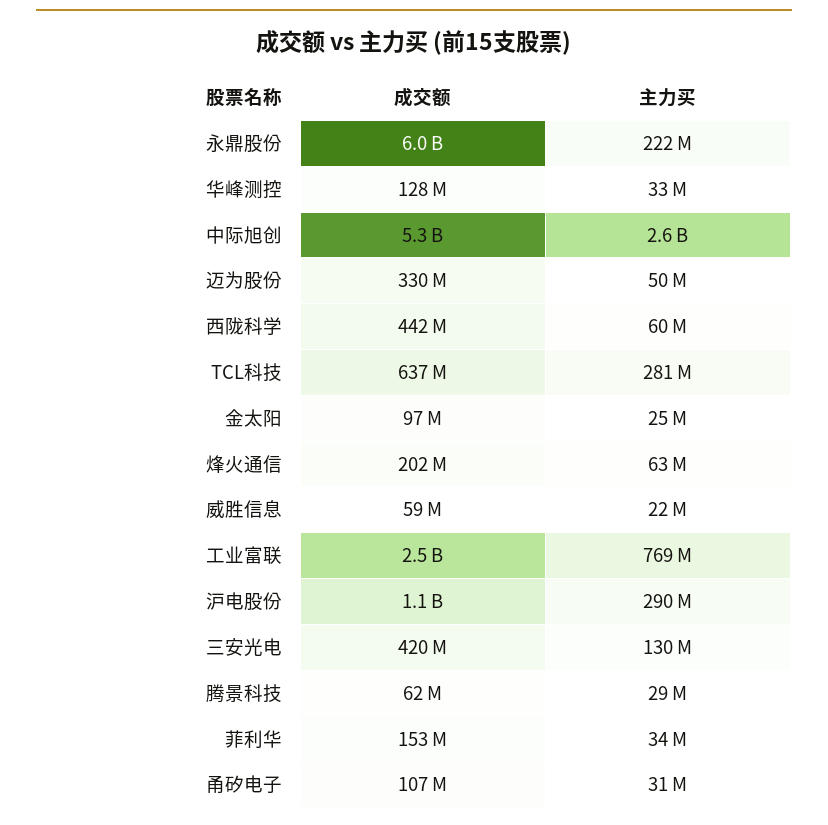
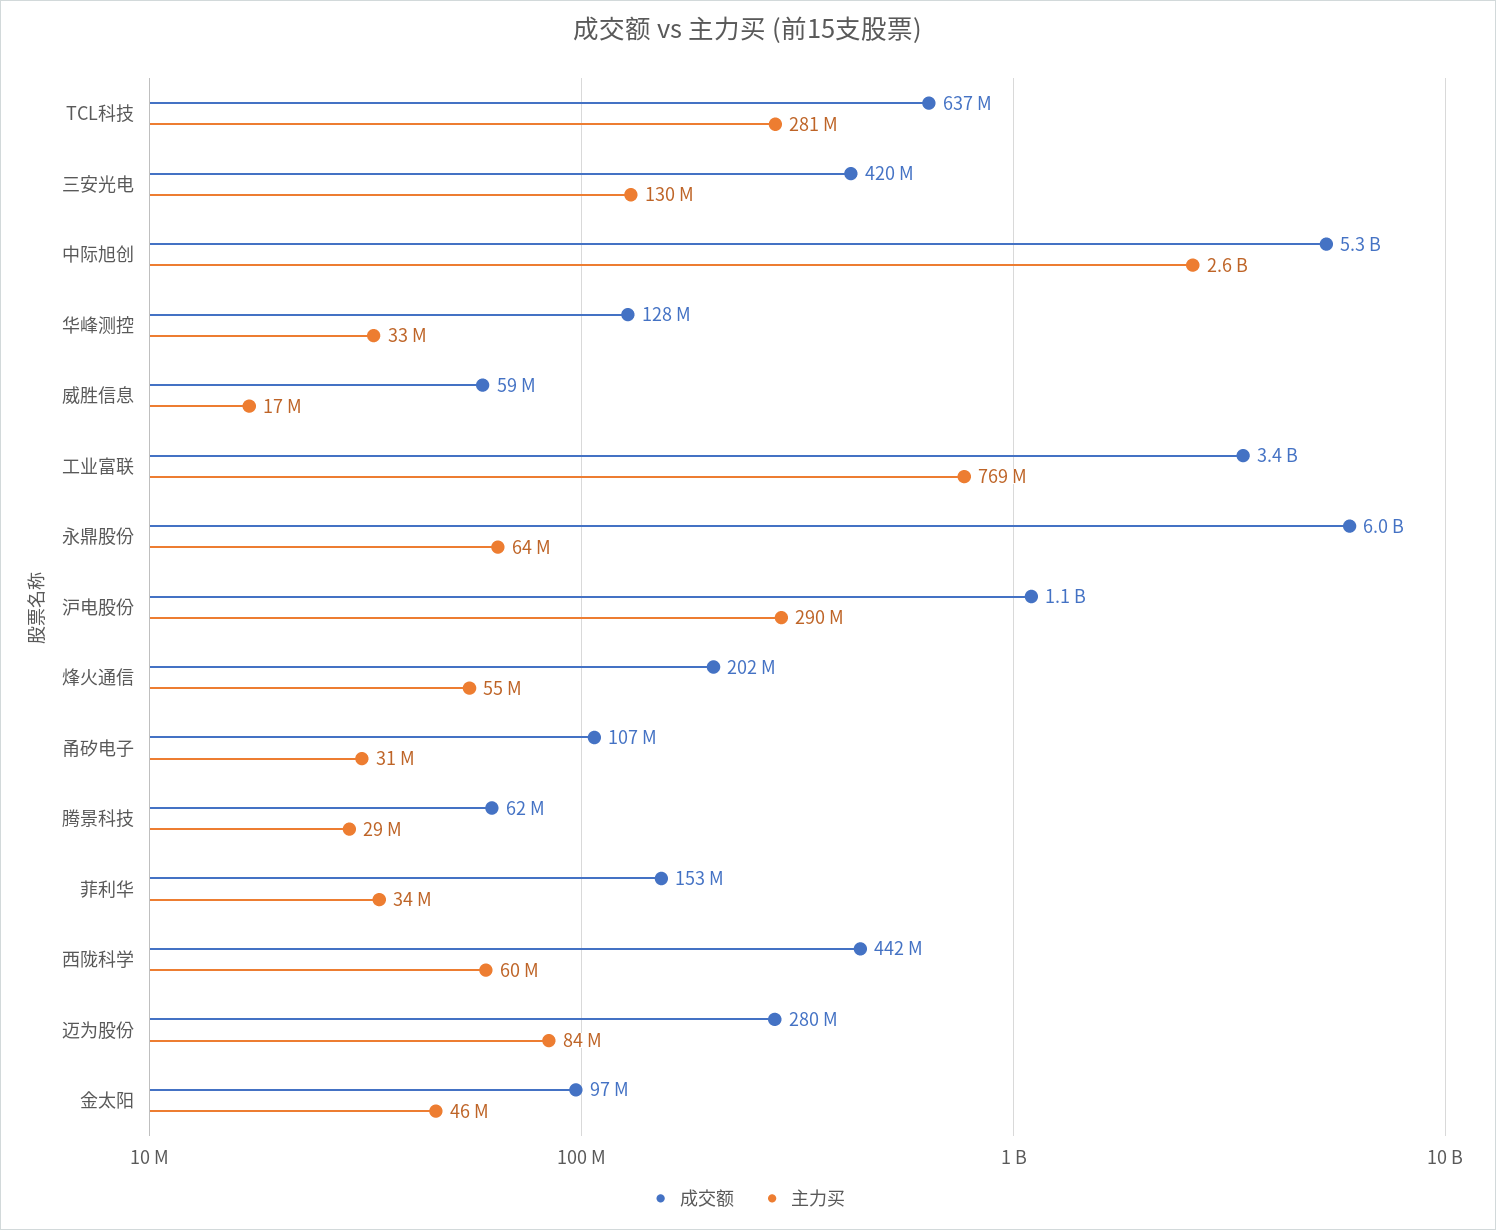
  {
    "成交额": {
      "永鼎股份": 6000000000,
      "华峰测控": 128000000,
      "中际旭创": 5300000000,
-     "迈为股份": 330000000,
+     "迈为股份": 280000000,
      "西陇科学": 442000000,
      "TCL科技": 637000000,
      "金太阳": 97000000,
      "烽火通信": 202000000,
      "威胜信息": 59000000,
-     "工业富联": 2500000000,
+     "工业富联": 3400000000,
      "沪电股份": 1100000000,
      "三安光电": 420000000,
      "腾景科技": 62000000,
      "菲利华": 153000000,
      "甬矽电子": 107000000
    },
    "主力买": {
-     "永鼎股份": 222000000,
+     "永鼎股份": 64000000,
      "华峰测控": 33000000,
      "中际旭创": 2600000000,
-     "迈为股份": 50000000,
+     "迈为股份": 84000000,
      "西陇科学": 60000000,
      "TCL科技": 281000000,
-     "金太阳": 25000000,
+     "金太阳": 46000000,
-     "烽火通信": 63000000,
+     "烽火通信": 55000000,
-     "威胜信息": 22000000,
+     "威胜信息": 17000000,
      "工业富联": 769000000,
      "沪电股份": 290000000,
      "三安光电": 130000000,
      "腾景科技": 29000000,
      "菲利华": 34000000,
      "甬矽电子": 31000000
    }
  }

